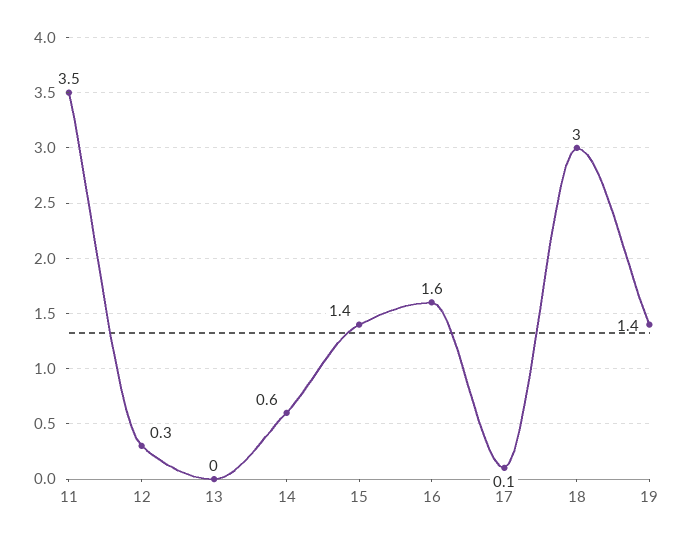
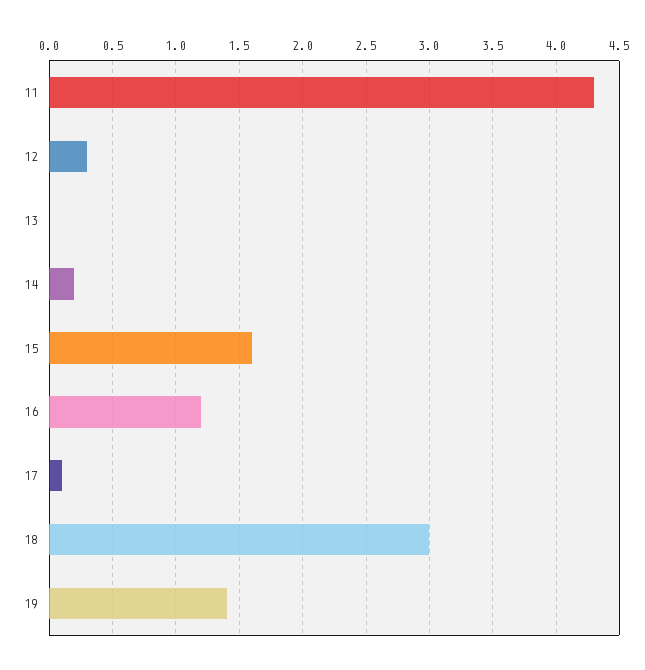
  {
-   "11": 3.5,
+   "11": 4.3,
    "12": 0.3,
    "13": 0,
-   "14": 0.6,
+   "14": 0.2,
-   "15": 1.4,
+   "15": 1.6,
-   "16": 1.6,
+   "16": 1.2,
    "17": 0.1,
    "18": 3,
    "19": 1.4
  }

